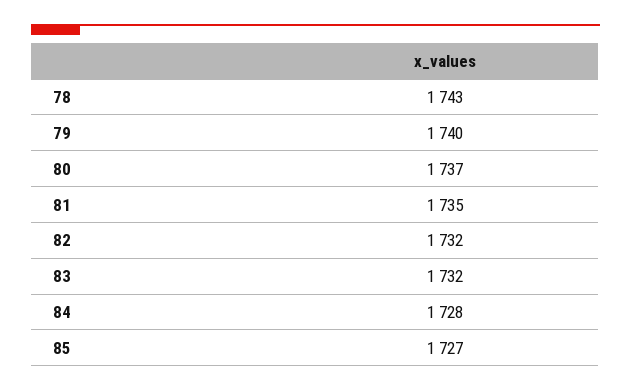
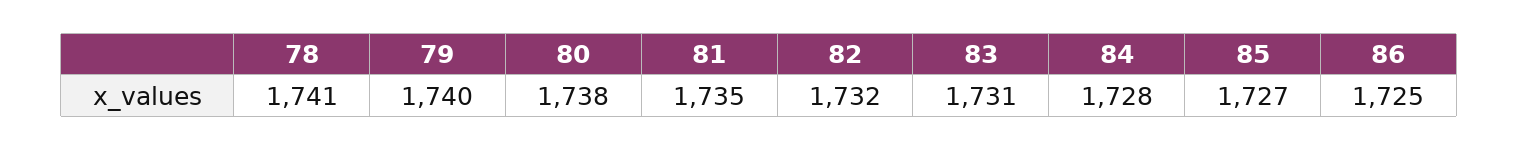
  {
-   "78": 1743,
+   "78": 1741,
    "79": 1740,
-   "80": 1737,
+   "80": 1738,
    "81": 1735,
    "82": 1732,
-   "83": 1732,
+   "83": 1731,
    "84": 1728,
-   "85": 1727
+   "85": 1727,
+   "86": 1725
  }

